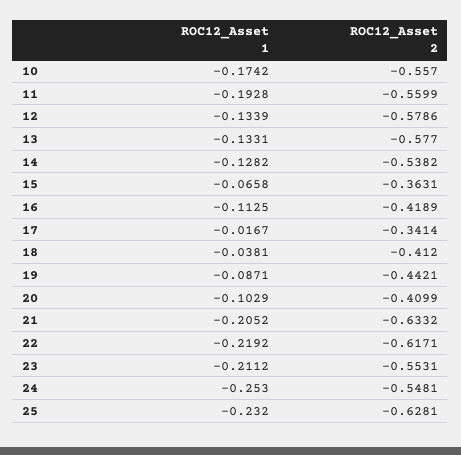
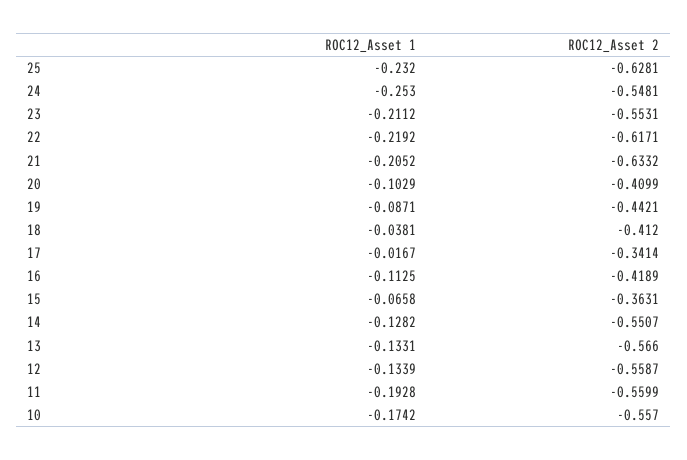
  {
    "ROC12_Asset 1": {
      "10": -0.1742,
      "11": -0.1928,
      "12": -0.1339,
      "13": -0.1331,
      "14": -0.1282,
      "15": -0.0658,
      "16": -0.1125,
      "17": -0.0167,
      "18": -0.0381,
      "19": -0.0871,
      "20": -0.1029,
      "21": -0.2052,
      "22": -0.2192,
      "23": -0.2112,
      "24": -0.253,
      "25": -0.232
    },
    "ROC12_Asset 2": {
      "10": -0.557,
      "11": -0.5599,
-     "12": -0.5786,
+     "12": -0.5587,
-     "13": -0.577,
+     "13": -0.566,
-     "14": -0.5382,
+     "14": -0.5507,
      "15": -0.3631,
      "16": -0.4189,
      "17": -0.3414,
      "18": -0.412,
      "19": -0.4421,
      "20": -0.4099,
      "21": -0.6332,
      "22": -0.6171,
      "23": -0.5531,
      "24": -0.5481,
      "25": -0.6281
    }
  }

